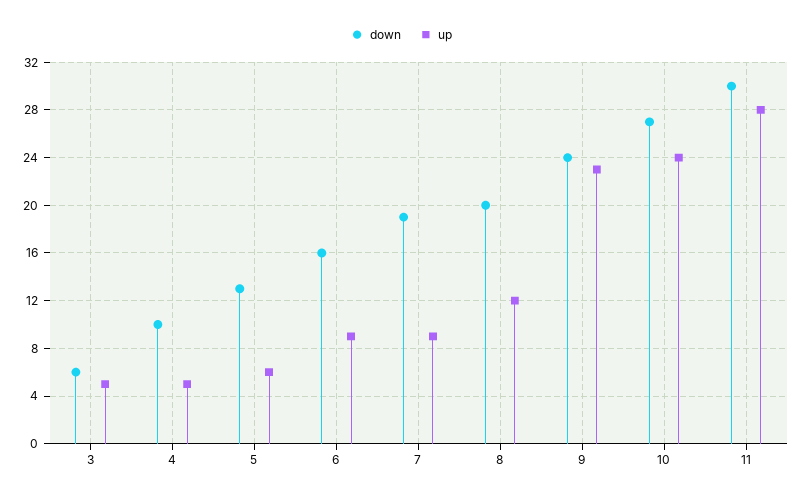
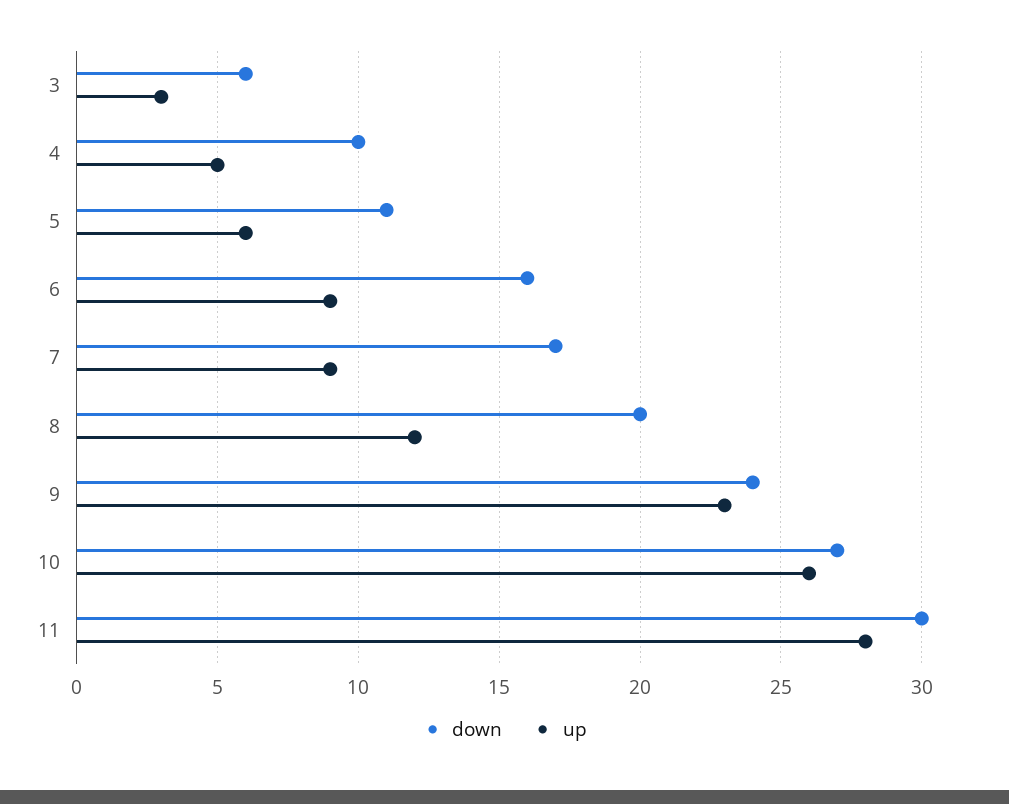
  {
    "down": {
      "3": 6,
      "4": 10,
-     "5": 13,
+     "5": 11,
      "6": 16,
-     "7": 19,
+     "7": 17,
      "8": 20,
      "9": 24,
      "10": 27,
      "11": 30
    },
    "up": {
-     "3": 5,
+     "3": 3,
      "4": 5,
      "5": 6,
      "6": 9,
      "7": 9,
      "8": 12,
      "9": 23,
-     "10": 24,
+     "10": 26,
      "11": 28
    }
  }

